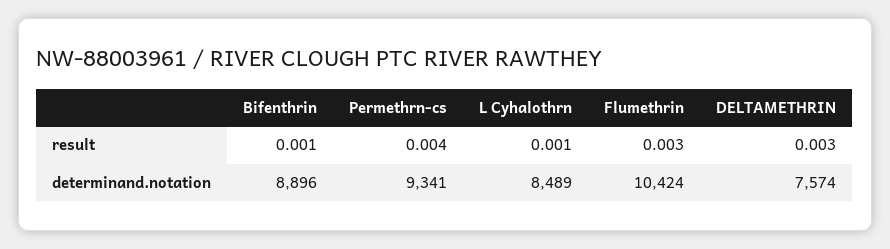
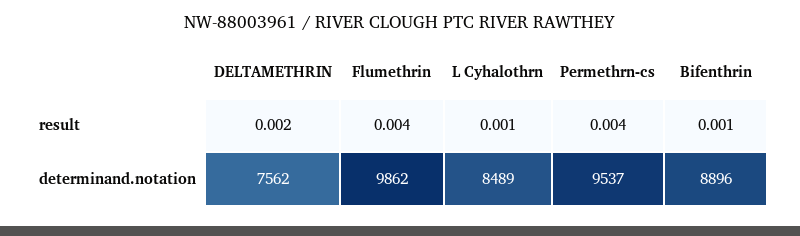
  {
    "Bifenthrin": {
      "result": 0.001,
      "determinand.notation": 8896
    },
    "Permethrn-cs": {
      "result": 0.004,
-     "determinand.notation": 9341
+     "determinand.notation": 9537
    },
    "L Cyhalothrn": {
      "result": 0.001,
      "determinand.notation": 8489
    },
    "Flumethrin": {
-     "result": 0.003,
+     "result": 0.004,
-     "determinand.notation": 10424
+     "determinand.notation": 9862
    },
    "DELTAMETHRIN": {
-     "result": 0.003,
+     "result": 0.002,
-     "determinand.notation": 7574
+     "determinand.notation": 7562
    }
  }

